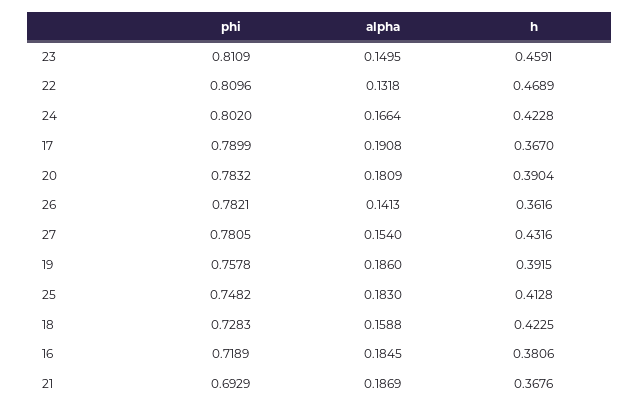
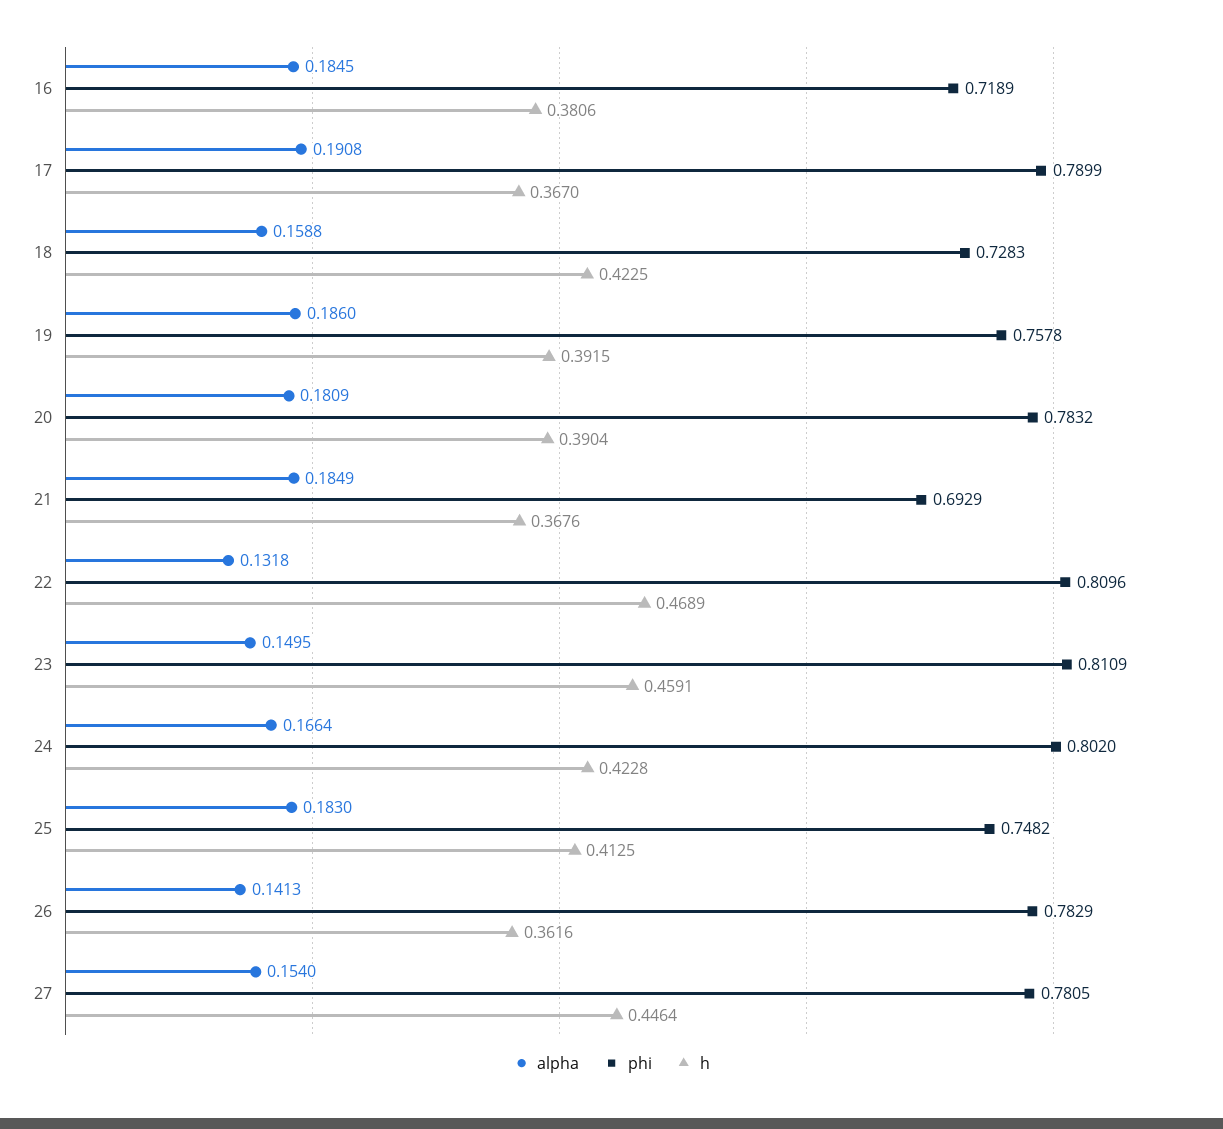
  {
    "phi": {
      "23": 0.8109,
      "22": 0.8096,
      "24": 0.802,
      "17": 0.7899,
      "20": 0.7832,
-     "26": 0.7821,
+     "26": 0.7829,
      "27": 0.7805,
      "19": 0.7578,
      "25": 0.7482,
      "18": 0.7283,
      "16": 0.7189,
      "21": 0.6929
    },
    "alpha": {
      "23": 0.1495,
      "22": 0.1318,
      "24": 0.1664,
      "17": 0.1908,
      "20": 0.1809,
      "26": 0.1413,
      "27": 0.154,
      "19": 0.186,
      "25": 0.183,
      "18": 0.1588,
      "16": 0.1845,
-     "21": 0.1869
+     "21": 0.1849
    },
    "h": {
      "23": 0.4591,
      "22": 0.4689,
      "24": 0.4228,
      "17": 0.367,
      "20": 0.3904,
      "26": 0.3616,
-     "27": 0.4316,
+     "27": 0.4464,
      "19": 0.3915,
-     "25": 0.4128,
+     "25": 0.4125,
      "18": 0.4225,
      "16": 0.3806,
      "21": 0.3676
    }
  }

